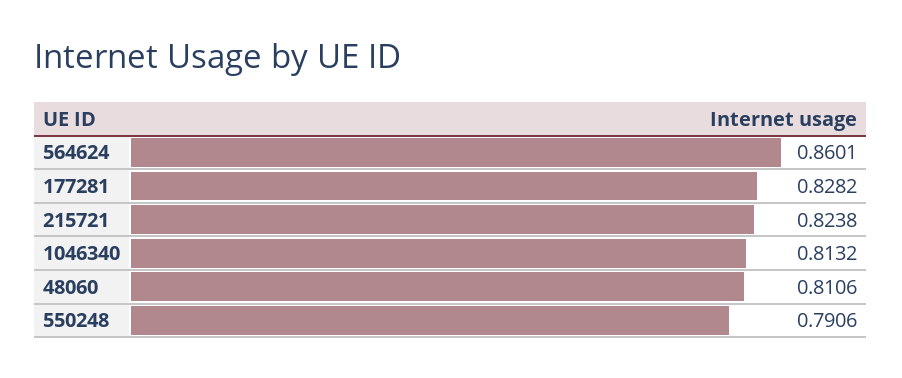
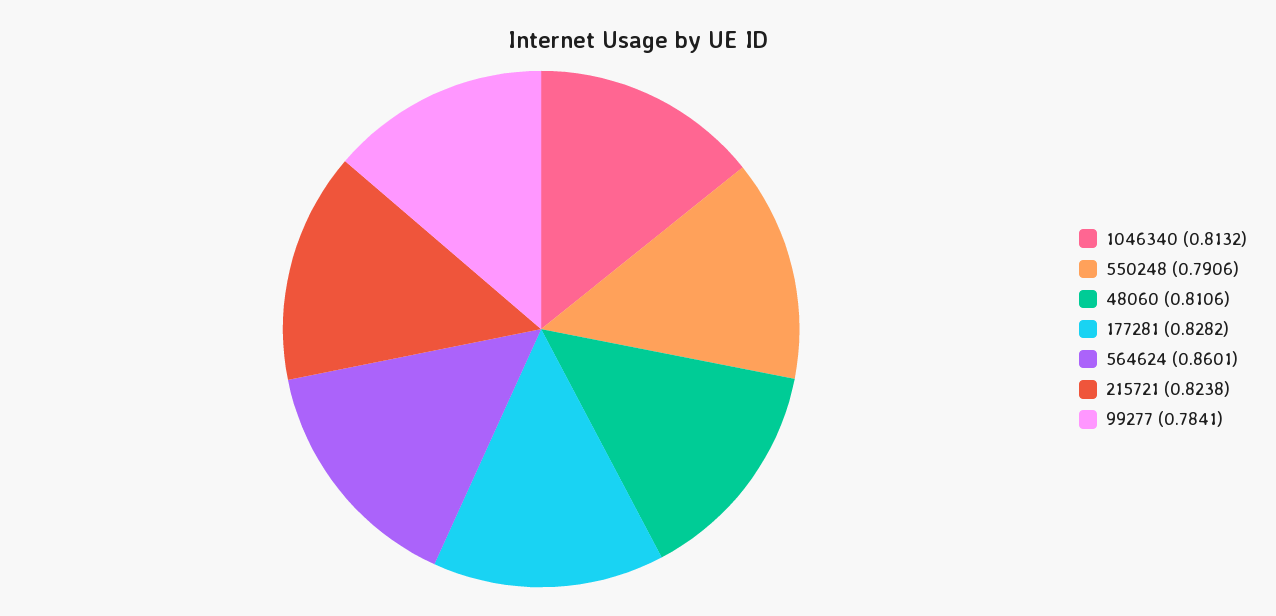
  {
    "564624": 0.8601,
    "177281": 0.8282,
    "215721": 0.8238,
    "1046340": 0.8132,
    "48060": 0.8106,
-   "550248": 0.7906
+   "550248": 0.7906,
+   "99277": 0.7841
  }

